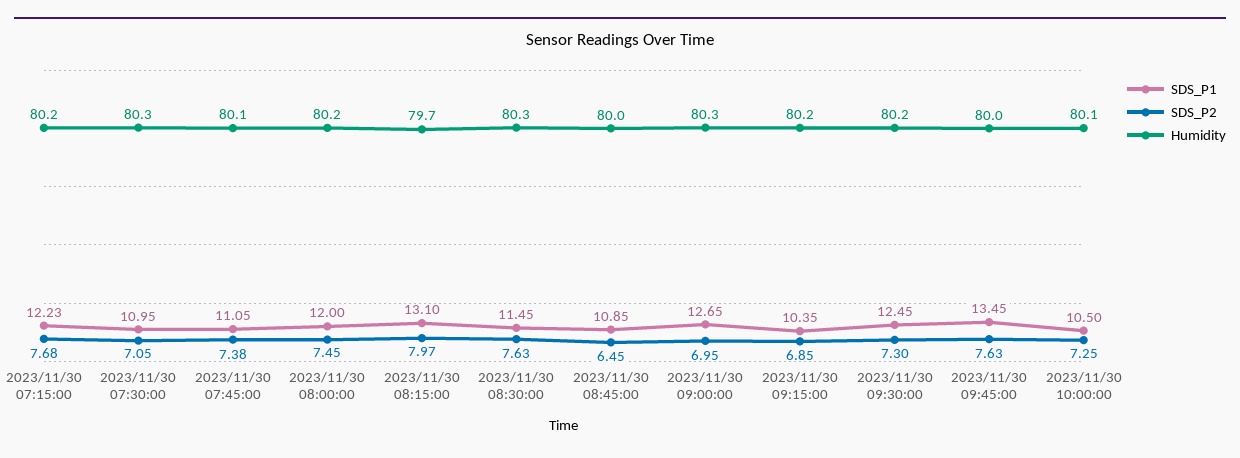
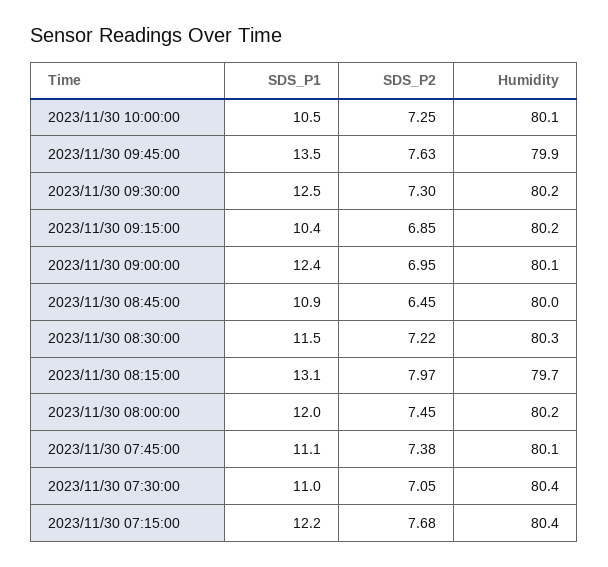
  {
    "SDS_P1": {
      "2023/11/30 07:15:00": 12.23,
      "2023/11/30 07:30:00": 10.95,
      "2023/11/30 07:45:00": 11.05,
      "2023/11/30 08:00:00": 12,
      "2023/11/30 08:15:00": 13.1,
      "2023/11/30 08:30:00": 11.45,
      "2023/11/30 08:45:00": 10.85,
-     "2023/11/30 09:00:00": 12.65,
+     "2023/11/30 09:00:00": 12.4,
      "2023/11/30 09:15:00": 10.35,
      "2023/11/30 09:30:00": 12.45,
      "2023/11/30 09:45:00": 13.45,
      "2023/11/30 10:00:00": 10.5
    },
    "SDS_P2": {
      "2023/11/30 07:15:00": 7.68,
      "2023/11/30 07:30:00": 7.05,
      "2023/11/30 07:45:00": 7.38,
      "2023/11/30 08:00:00": 7.45,
      "2023/11/30 08:15:00": 7.97,
-     "2023/11/30 08:30:00": 7.63,
+     "2023/11/30 08:30:00": 7.22,
      "2023/11/30 08:45:00": 6.45,
      "2023/11/30 09:00:00": 6.95,
      "2023/11/30 09:15:00": 6.85,
      "2023/11/30 09:30:00": 7.3,
      "2023/11/30 09:45:00": 7.63,
      "2023/11/30 10:00:00": 7.25
    },
    "Humidity": {
-     "2023/11/30 07:15:00": 80.2,
+     "2023/11/30 07:15:00": 80.4,
-     "2023/11/30 07:30:00": 80.3,
+     "2023/11/30 07:30:00": 80.4,
      "2023/11/30 07:45:00": 80.1,
      "2023/11/30 08:00:00": 80.2,
      "2023/11/30 08:15:00": 79.7,
      "2023/11/30 08:30:00": 80.3,
      "2023/11/30 08:45:00": 80,
-     "2023/11/30 09:00:00": 80.3,
+     "2023/11/30 09:00:00": 80.1,
      "2023/11/30 09:15:00": 80.2,
      "2023/11/30 09:30:00": 80.2,
-     "2023/11/30 09:45:00": 80,
+     "2023/11/30 09:45:00": 79.9,
      "2023/11/30 10:00:00": 80.1
    }
  }

